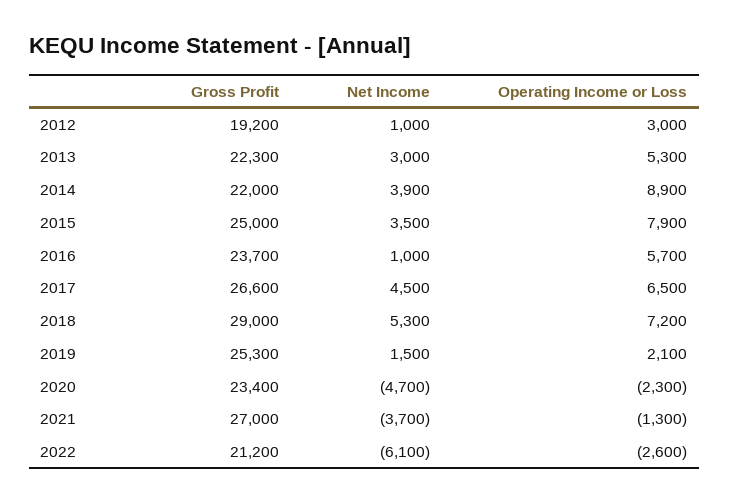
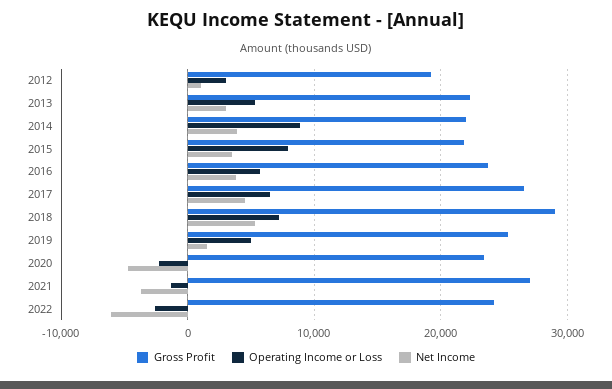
  {
    "Gross Profit": {
      "2012": 19200,
      "2013": 22300,
      "2014": 22000,
-     "2015": 25000,
+     "2015": 22000,
      "2016": 23700,
      "2017": 26600,
      "2018": 29000,
      "2019": 25300,
      "2020": 23400,
      "2021": 27000,
-     "2022": 21200
+     "2022": 24000
    },
    "Net Income": {
      "2012": 1000,
      "2013": 3000,
      "2014": 3900,
      "2015": 3500,
-     "2016": 1000,
+     "2016": 4000,
      "2017": 4500,
      "2018": 5300,
      "2019": 1500,
      "2020": -4700,
      "2021": -3700,
      "2022": -6100
    },
    "Operating Income or Loss": {
      "2012": 3000,
      "2013": 5300,
      "2014": 8900,
      "2015": 7900,
      "2016": 5700,
      "2017": 6500,
      "2018": 7200,
-     "2019": 2100,
+     "2019": 5000,
      "2020": -2300,
      "2021": -1300,
      "2022": -2600
    }
  }

